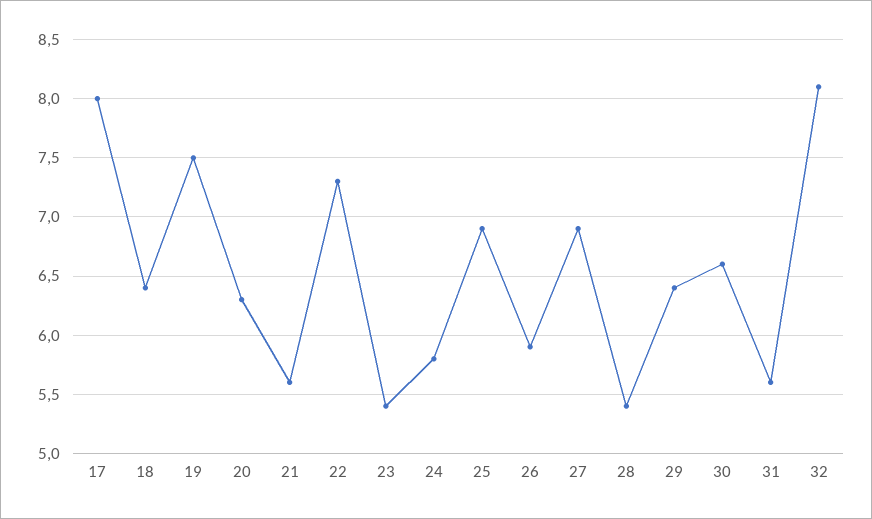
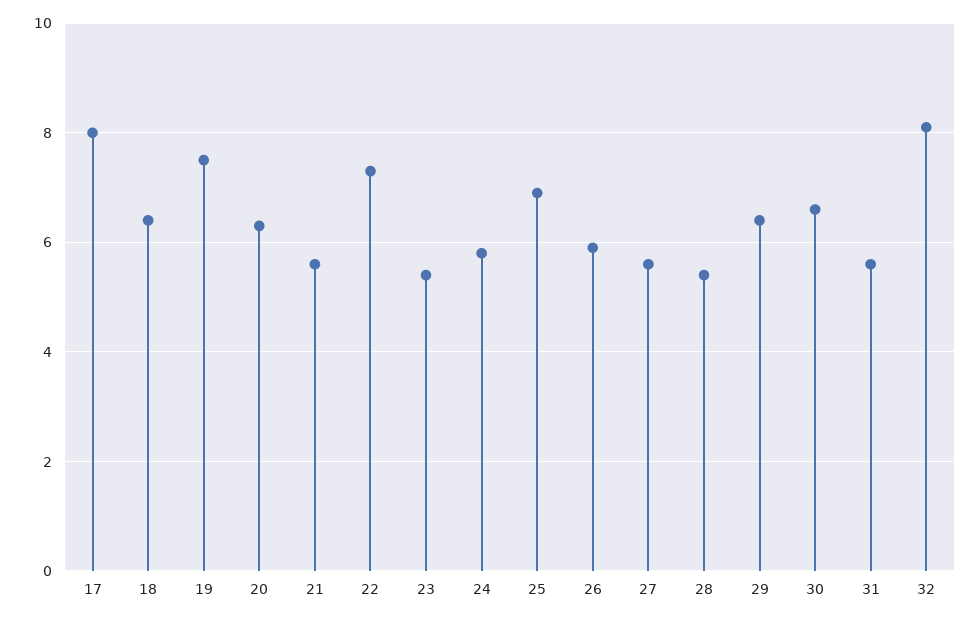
  {
    "17": 8,
    "18": 6.4,
    "19": 7.5,
    "20": 6.3,
    "21": 5.6,
    "22": 7.3,
    "23": 5.4,
    "24": 5.8,
    "25": 6.9,
    "26": 5.9,
-   "27": 6.9,
+   "27": 5.5,
    "28": 5.4,
    "29": 6.4,
    "30": 6.6,
    "31": 5.6,
    "32": 8.1
  }

